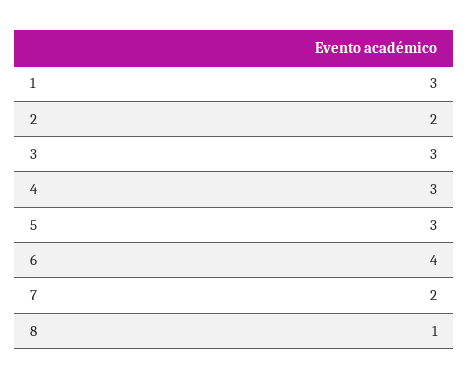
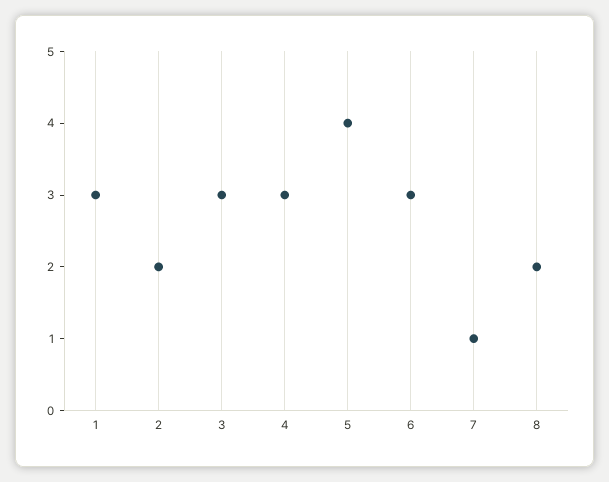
  {
    "1": 3,
    "2": 2,
    "3": 3,
    "4": 3,
-   "5": 3,
+   "5": 4,
-   "6": 4,
+   "6": 3,
-   "7": 2,
+   "7": 1,
-   "8": 1
+   "8": 2
  }

